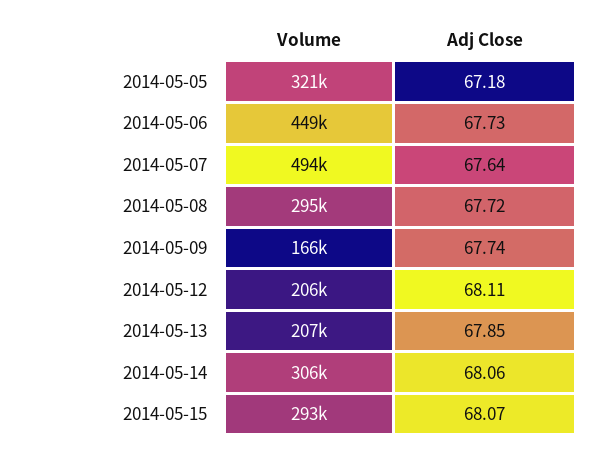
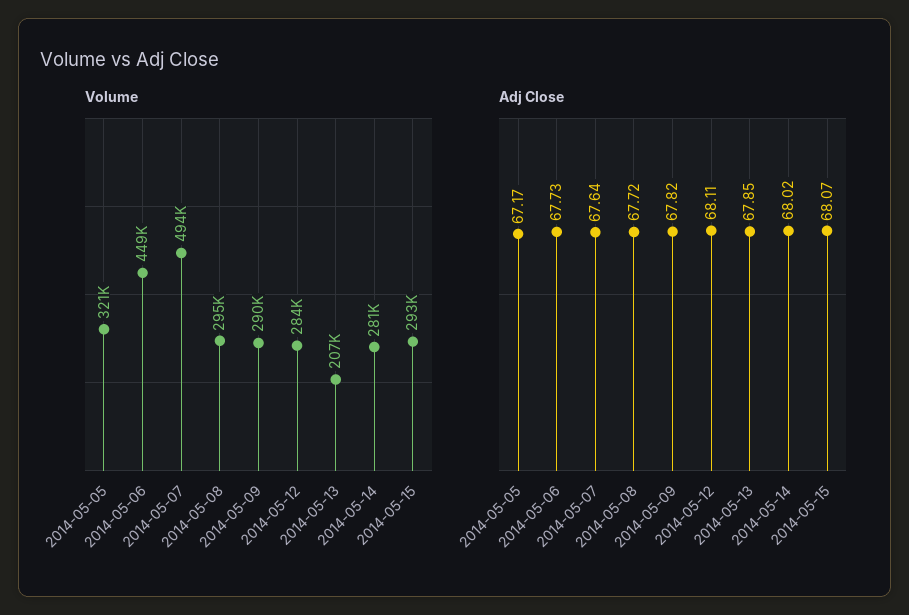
  {
    "Volume": {
      "2014-05-05": 321000,
      "2014-05-06": 449000,
      "2014-05-07": 494000,
      "2014-05-08": 295000,
-     "2014-05-09": 166000,
+     "2014-05-09": 290000,
-     "2014-05-12": 206000,
+     "2014-05-12": 284000,
      "2014-05-13": 207000,
-     "2014-05-14": 306000,
+     "2014-05-14": 281000,
      "2014-05-15": 293000
    },
    "Adj Close": {
-     "2014-05-05": 67.18,
+     "2014-05-05": 67.17,
      "2014-05-06": 67.73,
      "2014-05-07": 67.64,
      "2014-05-08": 67.72,
-     "2014-05-09": 67.74,
+     "2014-05-09": 67.82,
      "2014-05-12": 68.11,
      "2014-05-13": 67.85,
-     "2014-05-14": 68.06,
+     "2014-05-14": 68.02,
      "2014-05-15": 68.07
    }
  }

